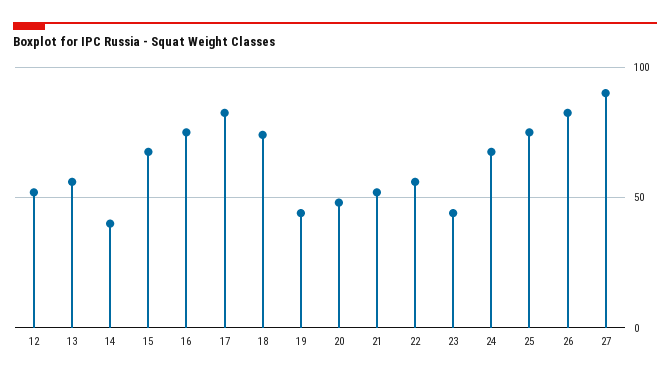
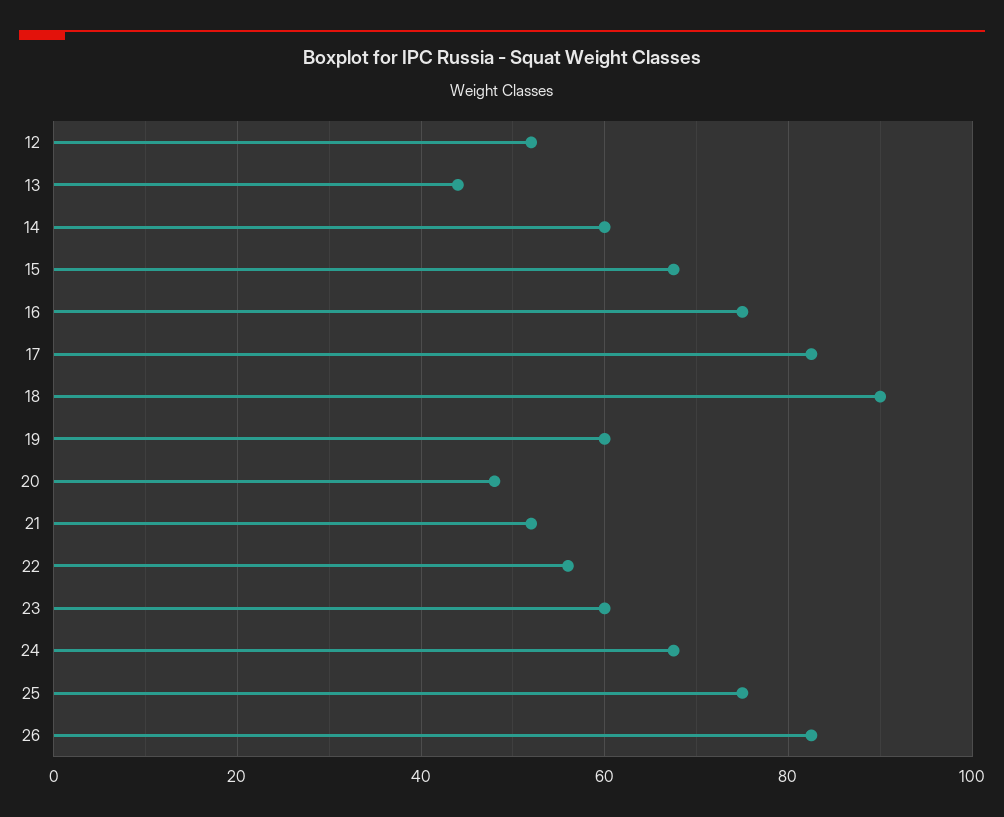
  {
    "12": 52,
-   "13": 55,
+   "13": 44,
-   "14": 40,
+   "14": 60,
    "15": 68,
    "16": 76,
    "17": 82,
-   "18": 75,
+   "18": 90,
-   "19": 45,
+   "19": 60,
    "20": 48,
    "21": 52,
    "22": 56,
-   "23": 45,
+   "23": 60,
    "24": 68,
    "25": 76,
-   "26": 82,
+   "26": 82
-   "27": 90
  }

